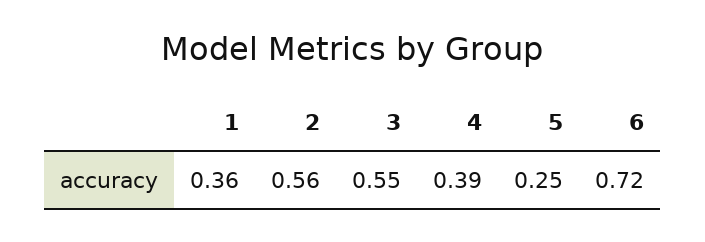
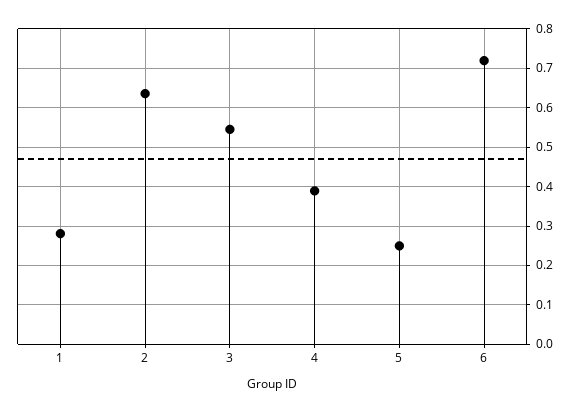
  {
-   "1": 0.36,
+   "1": 0.28,
-   "2": 0.56,
+   "2": 0.64,
    "3": 0.55,
    "4": 0.39,
    "5": 0.25,
    "6": 0.72
  }

